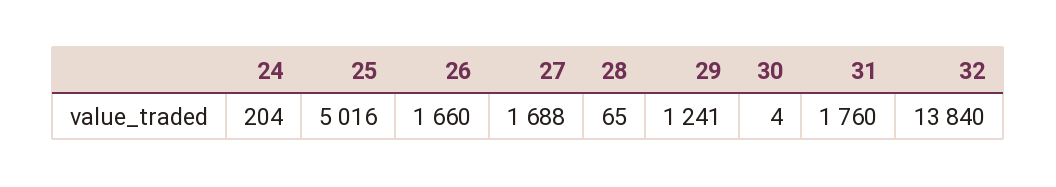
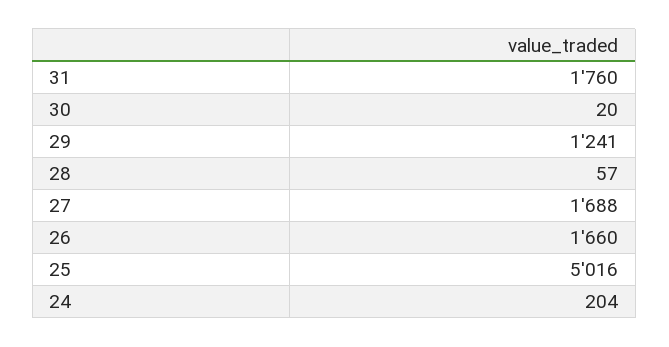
  {
    "24": 204,
    "25": 5016,
    "26": 1660,
    "27": 1688,
-   "28": 65,
+   "28": 57,
    "29": 1241,
-   "30": 4,
+   "30": 20,
-   "31": 1760,
+   "31": 1760
-   "32": 13840
  }

